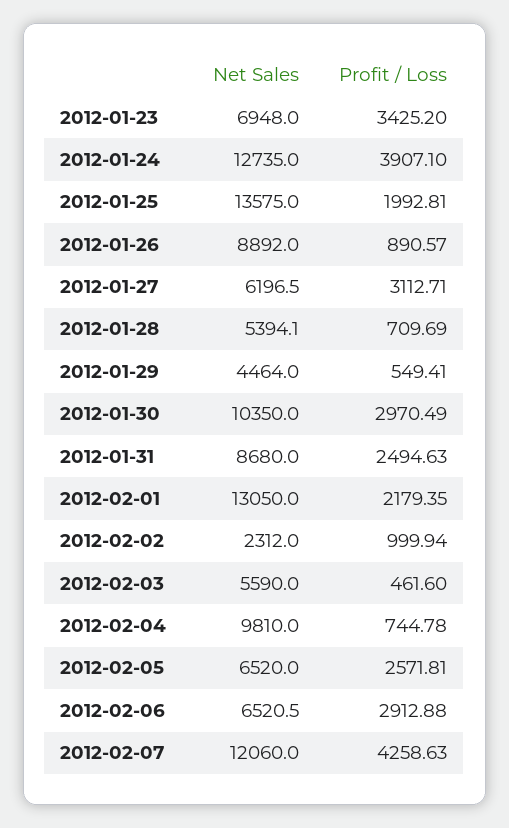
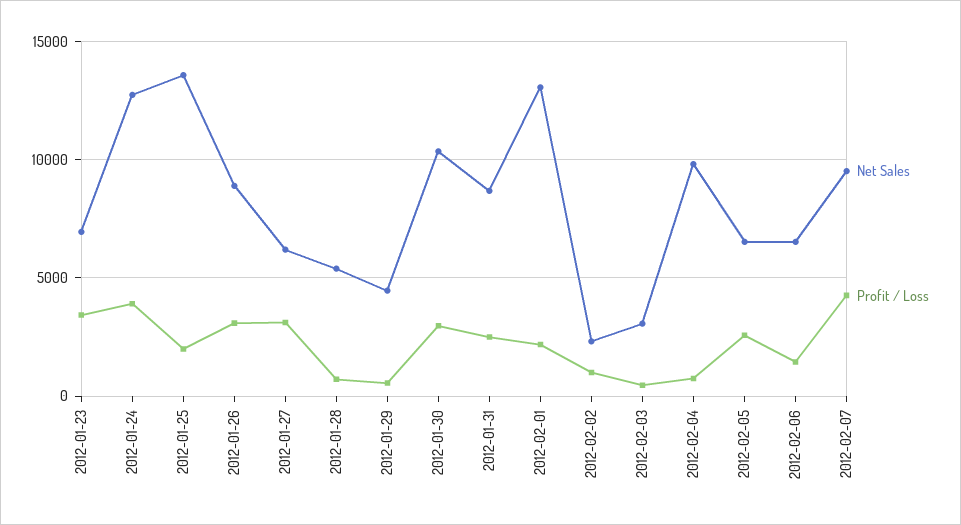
  {
    "Net Sales": {
      "2012-01-23": 6948,
      "2012-01-24": 12735,
      "2012-01-25": 13575,
      "2012-01-26": 8892,
      "2012-01-27": 6196.5,
      "2012-01-28": 5394.1,
      "2012-01-29": 4464,
      "2012-01-30": 10350,
      "2012-01-31": 8680,
      "2012-02-01": 13050,
      "2012-02-02": 2312,
-     "2012-02-03": 5590,
+     "2012-02-03": 3000,
      "2012-02-04": 9810,
      "2012-02-05": 6520,
      "2012-02-06": 6520.5,
-     "2012-02-07": 12060
+     "2012-02-07": 9500
    },
    "Profit / Loss": {
      "2012-01-23": 3425.2,
      "2012-01-24": 3907.1,
      "2012-01-25": 1992.81,
-     "2012-01-26": 890.57,
+     "2012-01-26": 3000,
      "2012-01-27": 3112.71,
      "2012-01-28": 709.69,
      "2012-01-29": 549.41,
      "2012-01-30": 2970.49,
      "2012-01-31": 2494.63,
      "2012-02-01": 2179.35,
      "2012-02-02": 999.94,
      "2012-02-03": 461.6,
      "2012-02-04": 744.78,
      "2012-02-05": 2571.81,
-     "2012-02-06": 2912.88,
+     "2012-02-06": 1500,
      "2012-02-07": 4258.63
    }
  }

